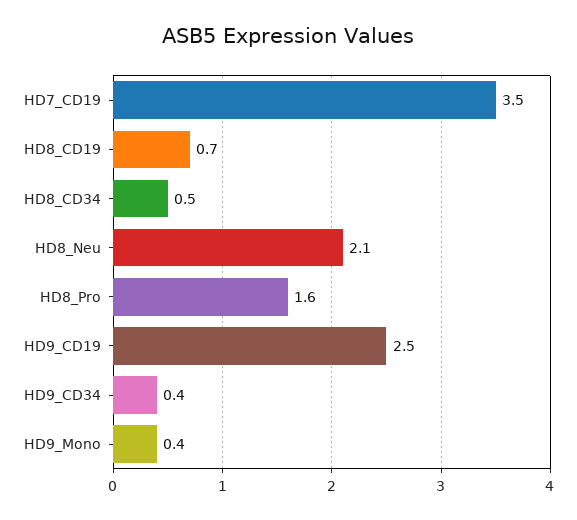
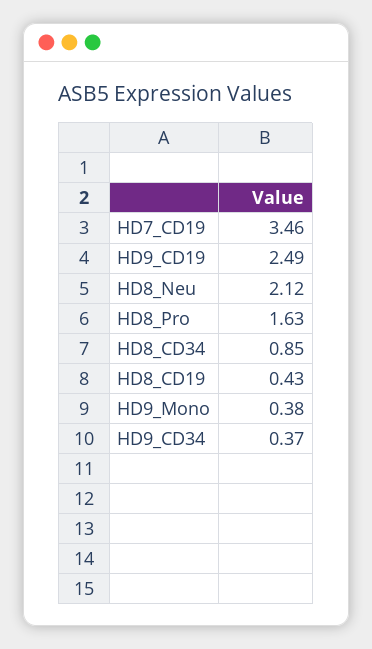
  {
    "HD7_CD19": 3.46,
-   "HD8_CD19": 0.7,
+   "HD8_CD19": 0.43,
-   "HD8_CD34": 0.5,
+   "HD8_CD34": 0.85,
    "HD8_Neu": 2.12,
    "HD8_Pro": 1.63,
    "HD9_CD19": 2.49,
    "HD9_CD34": 0.37,
    "HD9_Mono": 0.38
  }

